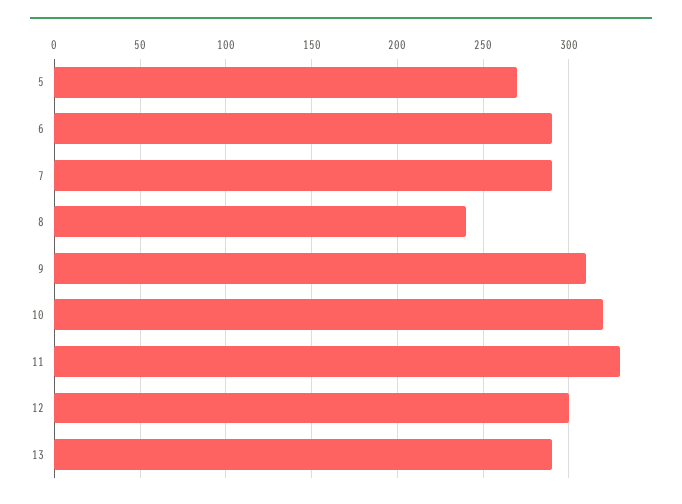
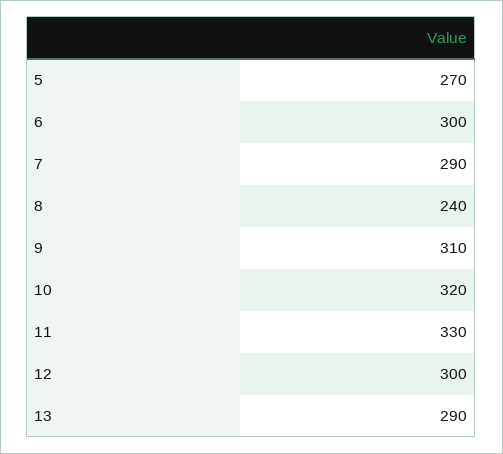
  {
    "5": 270,
-   "6": 290,
+   "6": 300,
    "7": 290,
    "8": 240,
    "9": 310,
    "10": 320,
    "11": 330,
    "12": 300,
    "13": 290
  }

